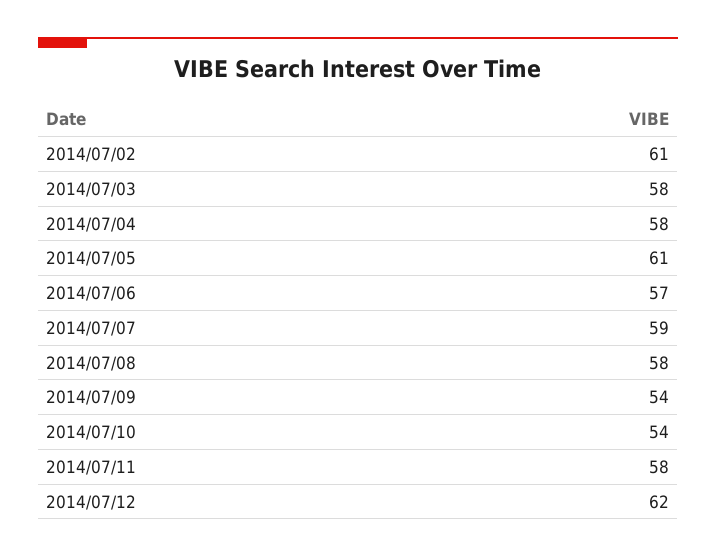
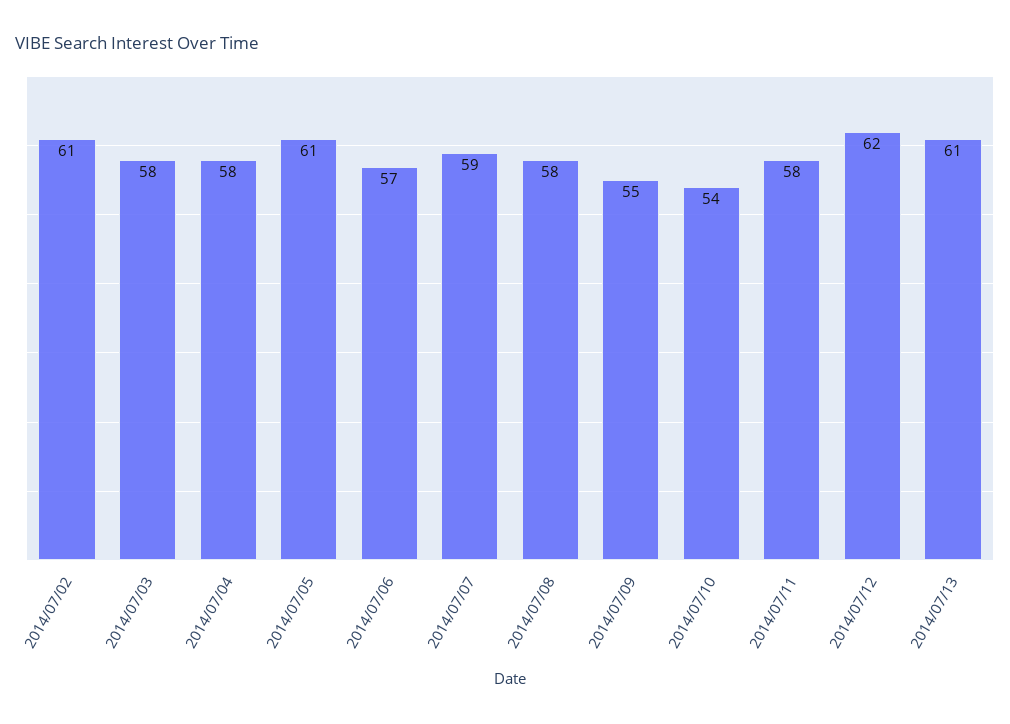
  {
    "2014/07/02": 61,
    "2014/07/03": 58,
    "2014/07/04": 58,
    "2014/07/05": 61,
    "2014/07/06": 57,
    "2014/07/07": 59,
    "2014/07/08": 58,
-   "2014/07/09": 54,
+   "2014/07/09": 55,
    "2014/07/10": 54,
    "2014/07/11": 58,
-   "2014/07/12": 62
+   "2014/07/12": 62,
+   "2014/07/13": 61
  }

